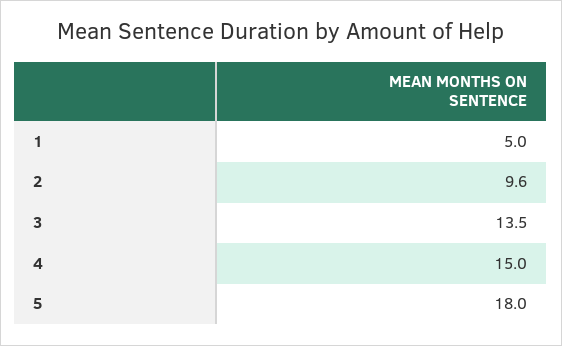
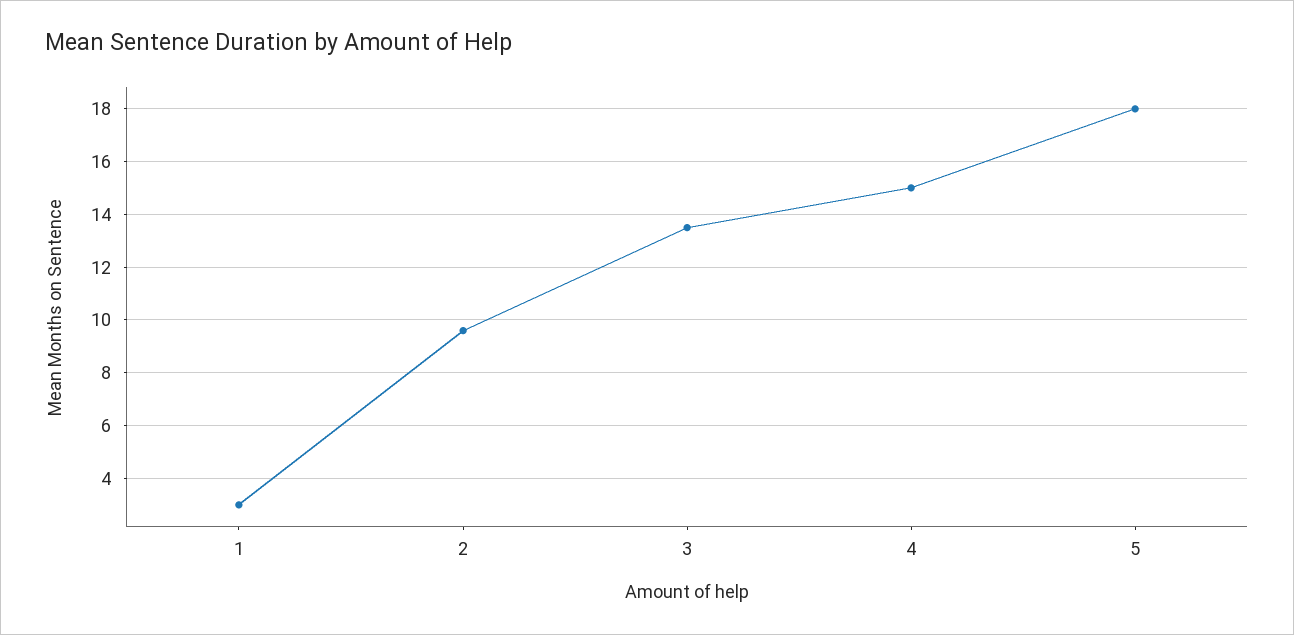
  {
-   "1": 5,
+   "1": 3,
    "2": 9.6,
    "3": 13.5,
    "4": 15,
    "5": 18
  }

